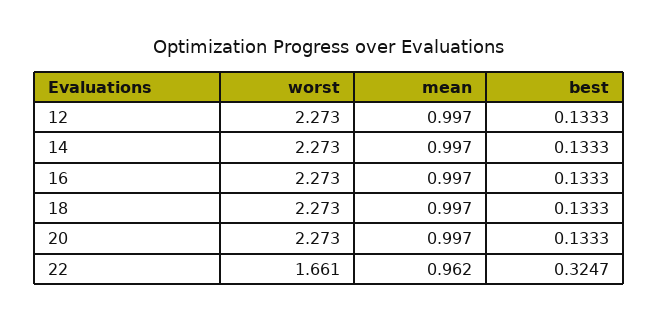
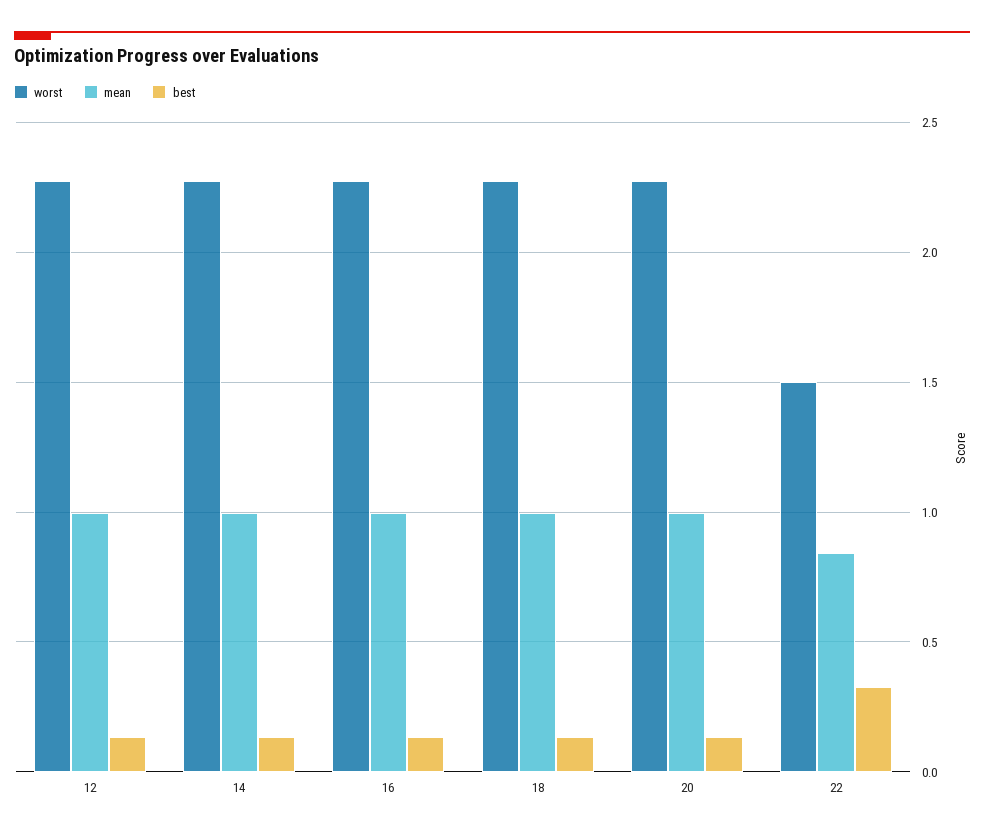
  {
    "worst": {
      "12": 2.273,
      "14": 2.273,
      "16": 2.273,
      "18": 2.273,
      "20": 2.273,
-     "22": 1.661
+     "22": 1.5
    },
    "mean": {
      "12": 0.997,
      "14": 0.997,
      "16": 0.997,
      "18": 0.997,
      "20": 0.997,
-     "22": 0.962
+     "22": 0.85
    },
    "best": {
      "12": 0.1333,
      "14": 0.1333,
      "16": 0.1333,
      "18": 0.1333,
      "20": 0.1333,
      "22": 0.3247
    }
  }

